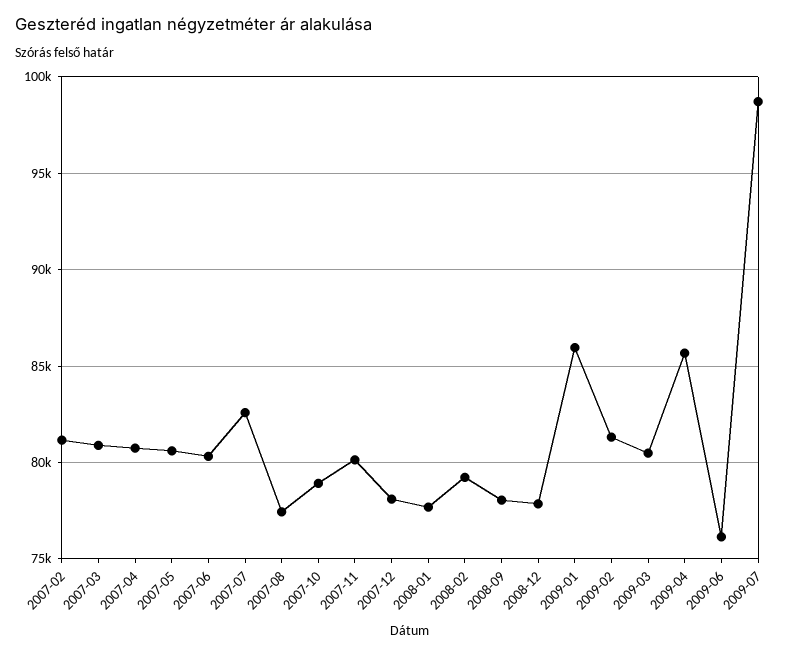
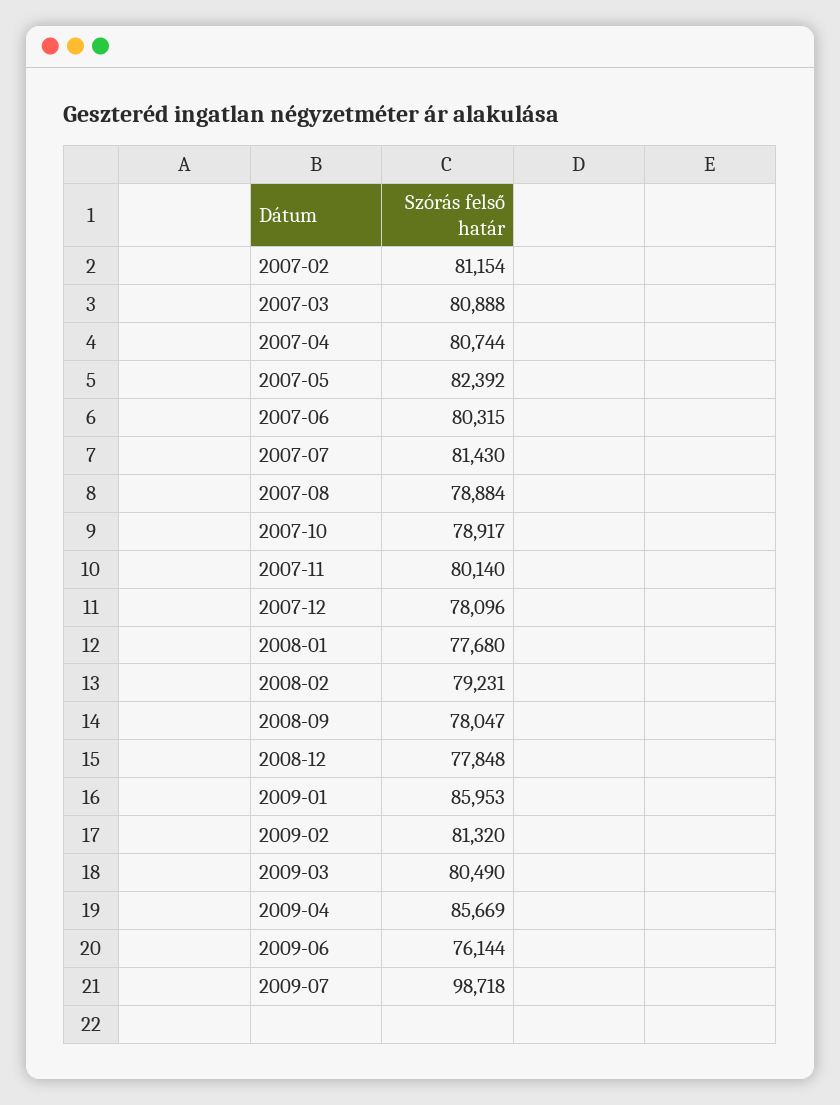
  {
    "2007-02": 81154,
    "2007-03": 80888,
    "2007-04": 80744,
-   "2007-05": 80500,
+   "2007-05": 82392,
    "2007-06": 80315,
-   "2007-07": 82500,
+   "2007-07": 81430,
-   "2007-08": 77500,
+   "2007-08": 78884,
    "2007-10": 78917,
    "2007-11": 80140,
    "2007-12": 78096,
    "2008-01": 77680,
    "2008-02": 79231,
    "2008-09": 78047,
    "2008-12": 77848,
    "2009-01": 85953,
    "2009-02": 81320,
    "2009-03": 80490,
    "2009-04": 85669,
    "2009-06": 76144,
    "2009-07": 98718
  }

